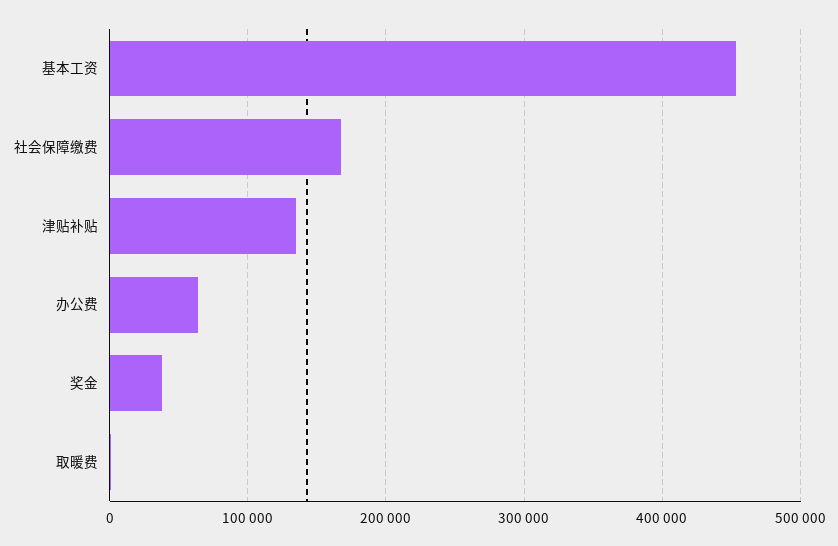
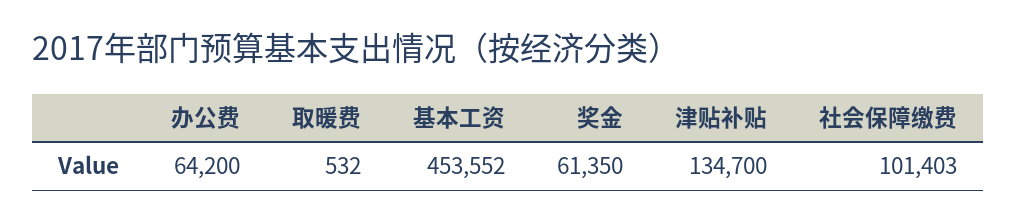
  {
    "基本工资": 453552,
-   "社会保障缴费": 170000,
+   "社会保障缴费": 101403,
    "津贴补贴": 134700,
    "办公费": 64200,
-   "奖金": 40000,
+   "奖金": 61350,
    "取暖费": 532
  }

